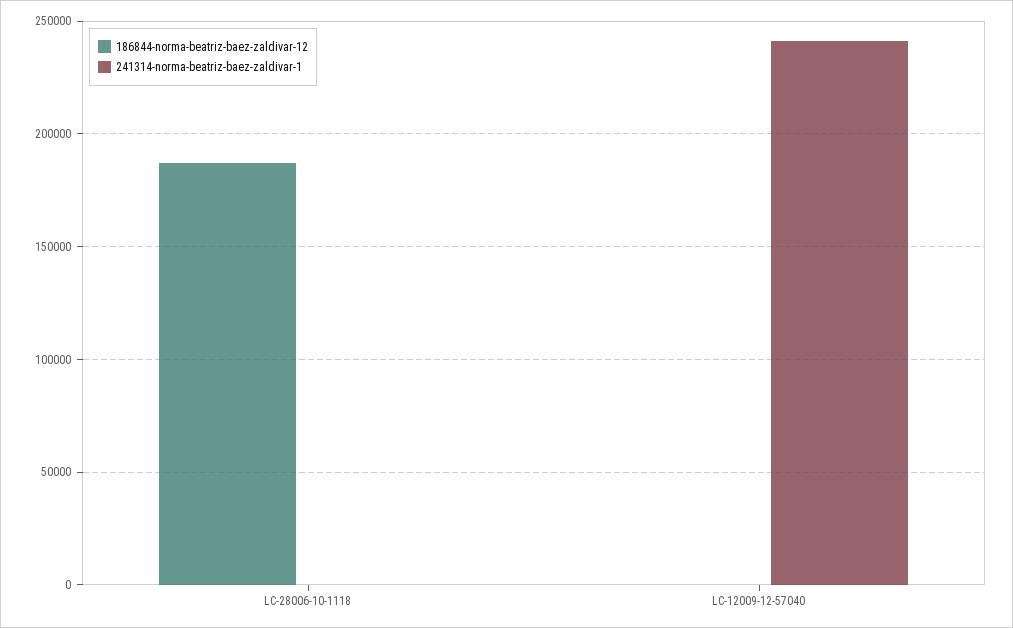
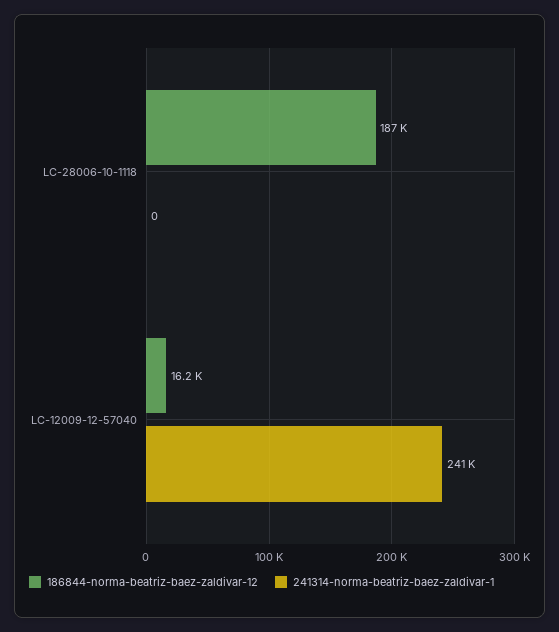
  {
    "186844-norma-beatriz-baez-zaldivar-12": {
      "LC-28006-10-1118": 187000,
-     "LC-12009-12-57040": 0
+     "LC-12009-12-57040": 16200
    },
    "241314-norma-beatriz-baez-zaldivar-1": {
      "LC-28006-10-1118": 0,
      "LC-12009-12-57040": 241000
    }
  }

